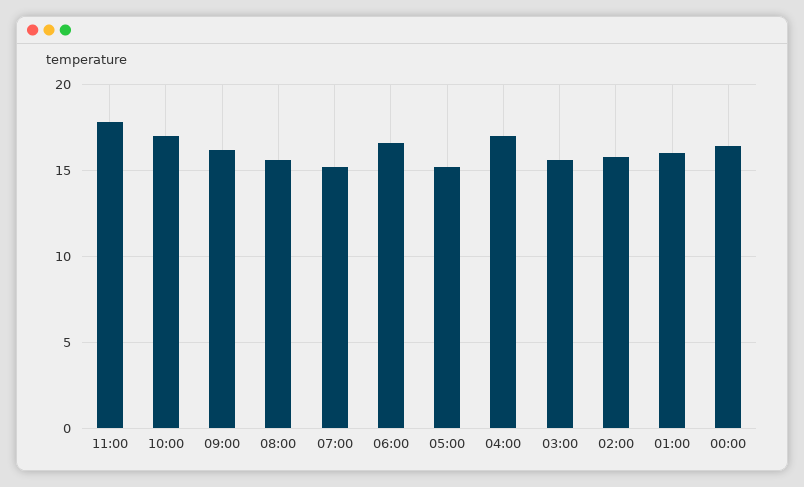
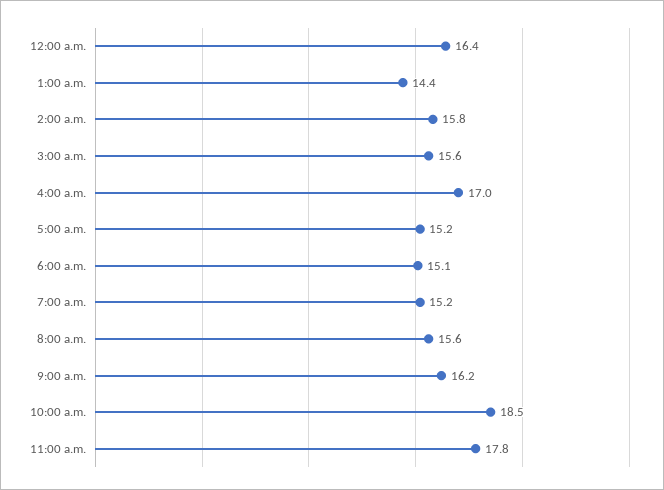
  {
    "11:00": 17.8,
-   "10:00": 17,
+   "10:00": 18.5,
    "09:00": 16.2,
    "08:00": 15.6,
    "07:00": 15.2,
-   "06:00": 16.5,
+   "06:00": 15.1,
    "05:00": 15.2,
    "04:00": 17,
    "03:00": 15.6,
    "02:00": 15.8,
-   "01:00": 16,
+   "01:00": 14.4,
    "00:00": 16.4
  }

